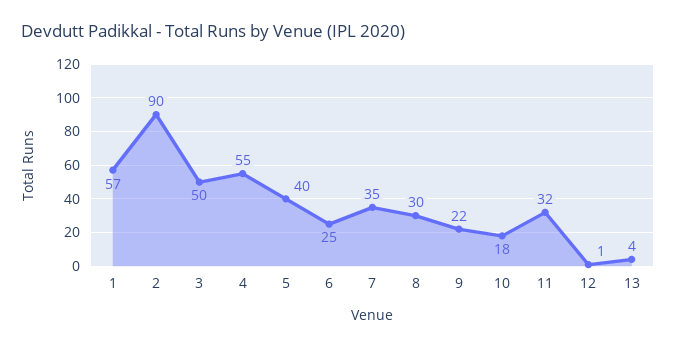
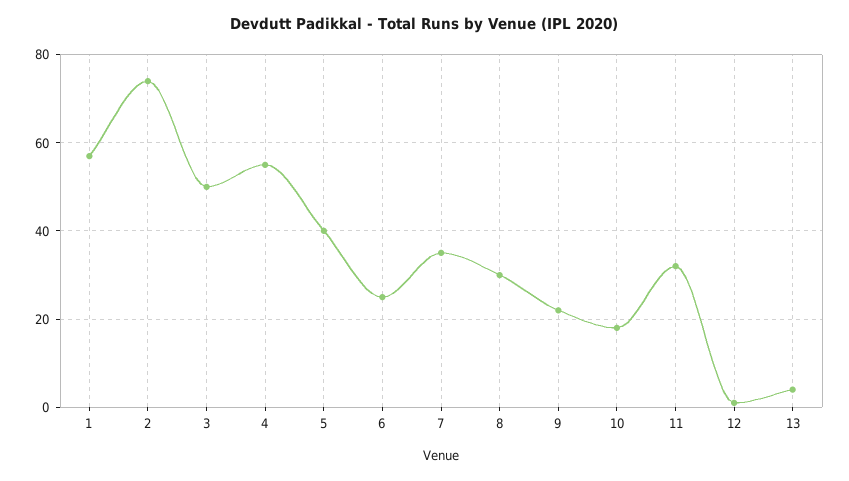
  {
    "1": 57,
-   "2": 90,
+   "2": 75,
    "3": 50,
    "4": 55,
    "5": 40,
    "6": 25,
    "7": 35,
    "8": 30,
    "9": 22,
    "10": 18,
    "11": 32,
    "12": 1,
    "13": 4
  }

